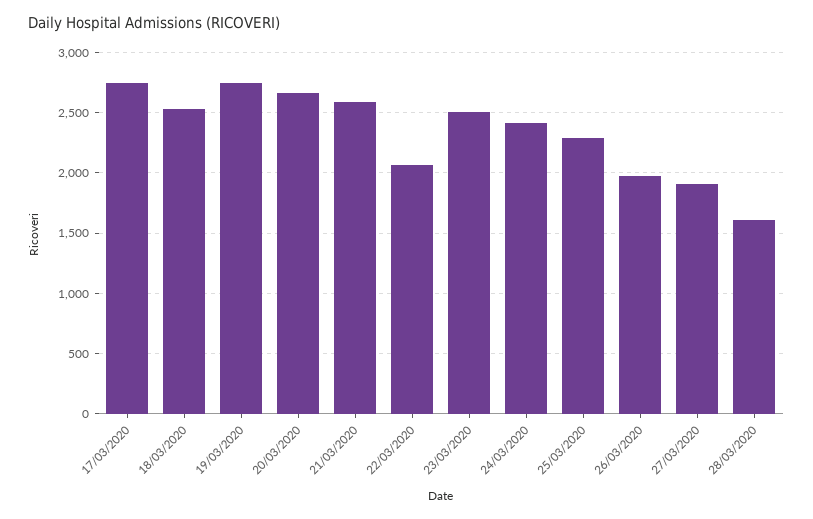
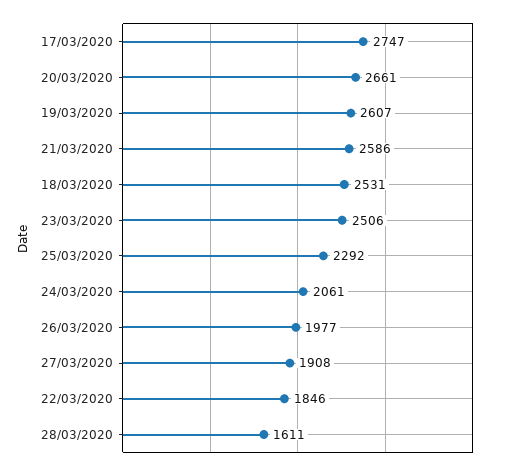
  {
    "17/03/2020": 2747,
    "18/03/2020": 2531,
-   "19/03/2020": 2750,
+   "19/03/2020": 2607,
    "20/03/2020": 2661,
    "21/03/2020": 2586,
-   "22/03/2020": 2050,
+   "22/03/2020": 1846,
    "23/03/2020": 2506,
-   "24/03/2020": 2400,
+   "24/03/2020": 2061,
    "25/03/2020": 2292,
    "26/03/2020": 1977,
    "27/03/2020": 1908,
    "28/03/2020": 1611
  }

